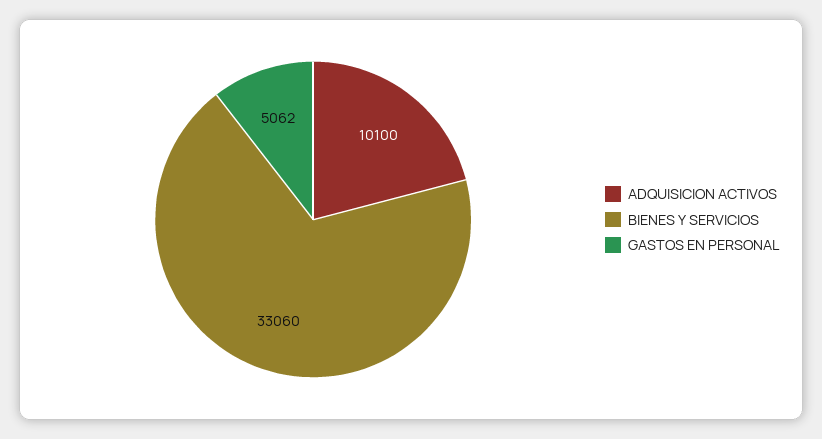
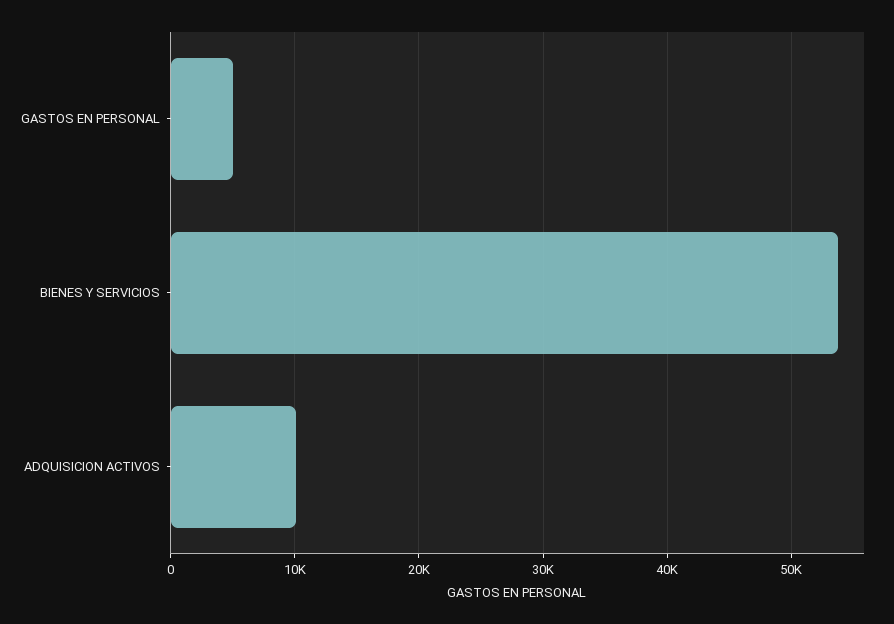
  {
    "ADQUISICION ACTIVOS": 10100,
-   "BIENES Y SERVICIOS": 33060,
+   "BIENES Y SERVICIOS": 54000,
    "GASTOS EN PERSONAL": 5062
  }

